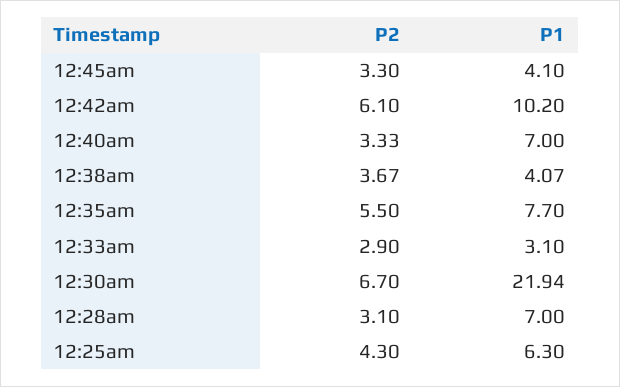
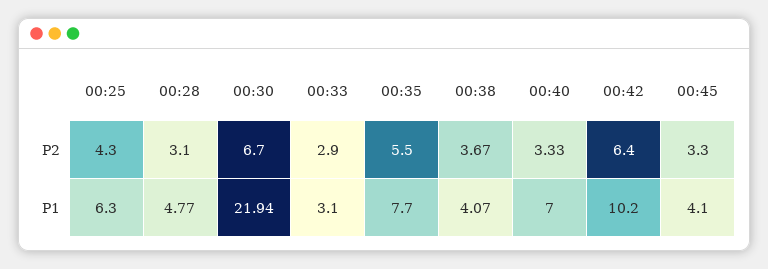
  {
    "P2": {
      "12:45am": 3.3,
-     "12:42am": 6.1,
+     "12:42am": 6.4,
      "12:40am": 3.33,
      "12:38am": 3.67,
      "12:35am": 5.5,
      "12:33am": 2.9,
      "12:30am": 6.7,
      "12:28am": 3.1,
      "12:25am": 4.3
    },
    "P1": {
      "12:45am": 4.1,
      "12:42am": 10.2,
      "12:40am": 7,
      "12:38am": 4.07,
      "12:35am": 7.7,
      "12:33am": 3.1,
      "12:30am": 21.94,
-     "12:28am": 7,
+     "12:28am": 4.77,
      "12:25am": 6.3
    }
  }

